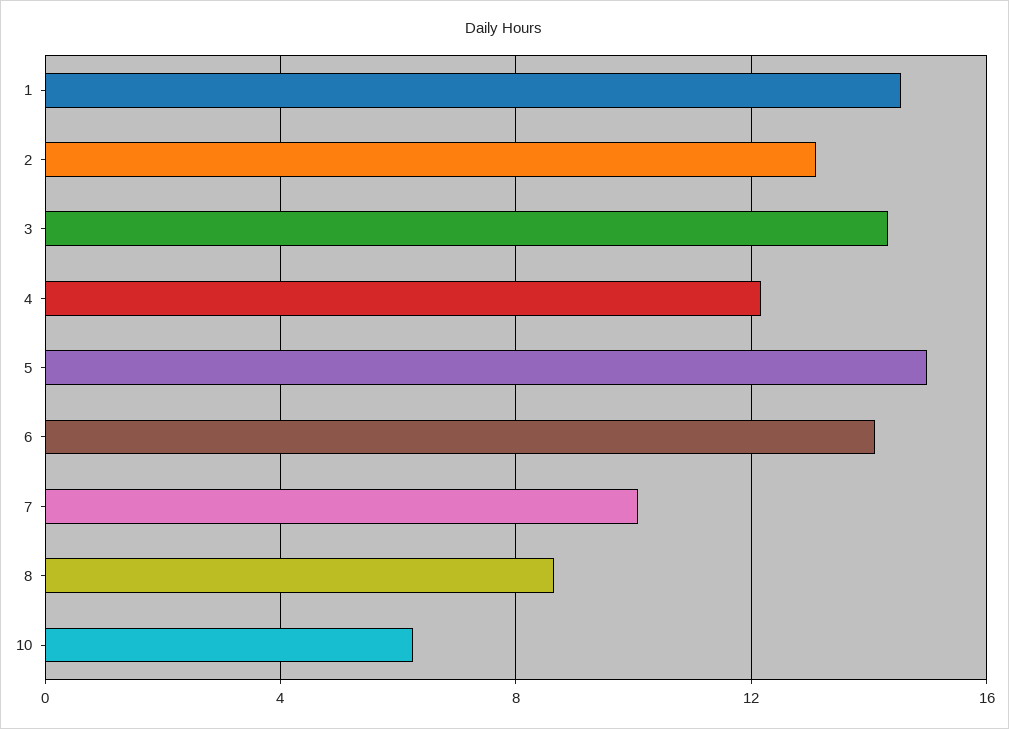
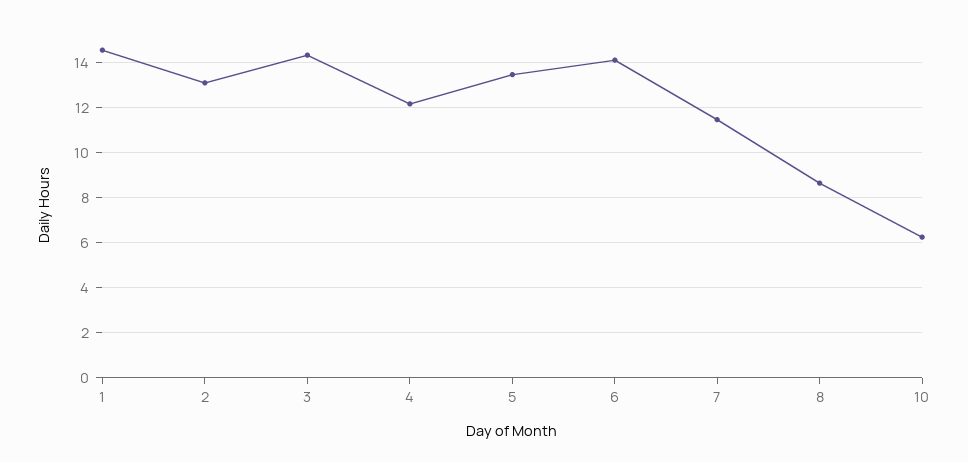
  {
    "1": 14.5,
    "2": 13,
    "3": 14.5,
    "4": 12,
-   "5": 15,
+   "5": 13.5,
    "6": 14,
-   "7": 10,
+   "7": 11.5,
    "8": 8.5,
    "10": 6.5
  }

